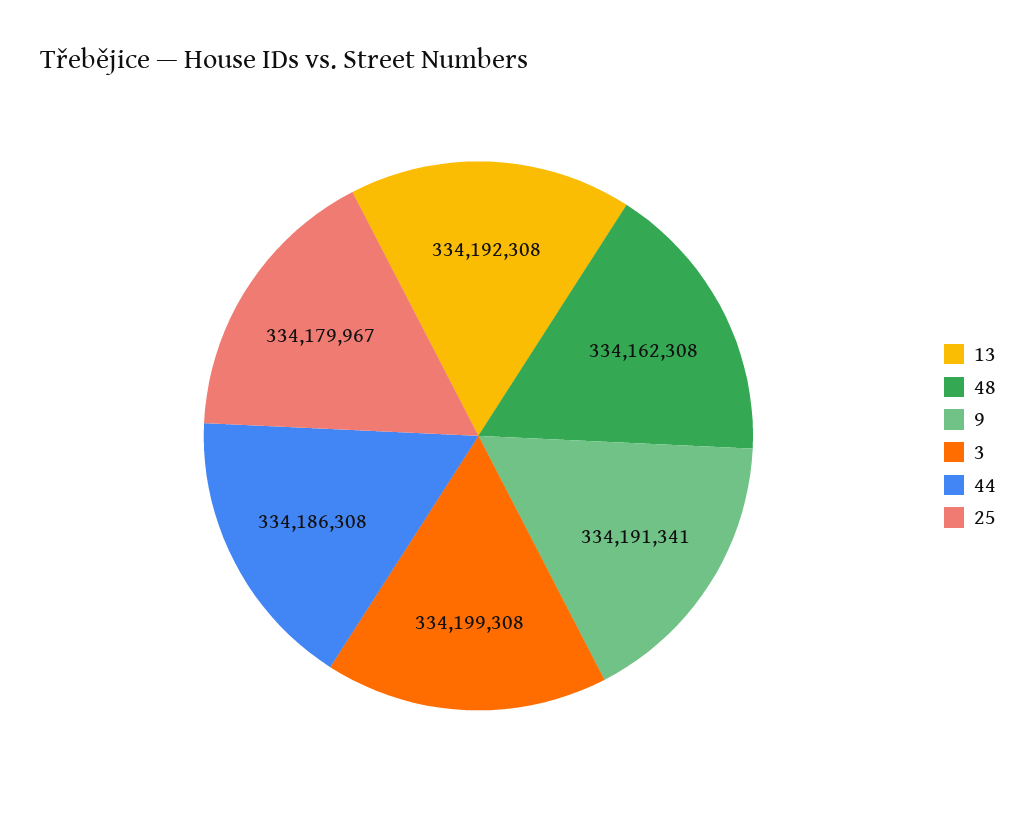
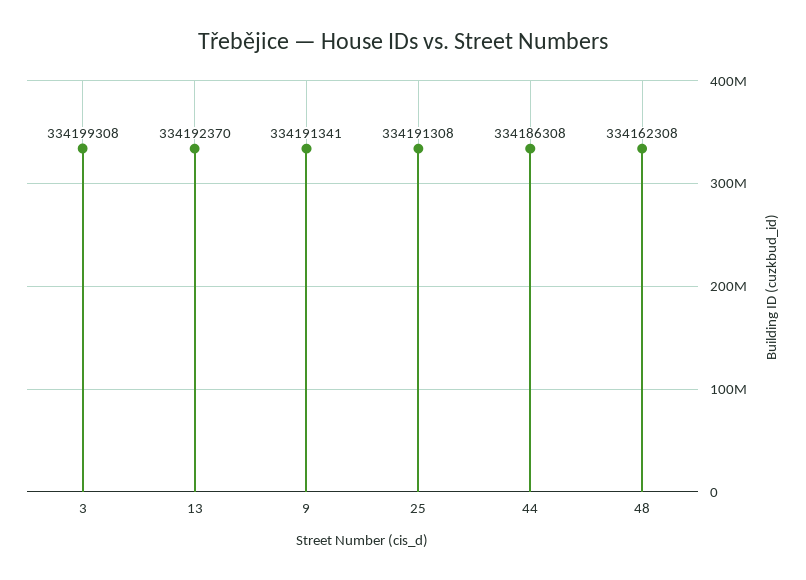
  {
-   "13": 334192308,
+   "13": 334192370,
    "48": 334162308,
    "9": 334191341,
    "3": 334199308,
    "44": 334186308,
-   "25": 334179967
+   "25": 334191308
  }

